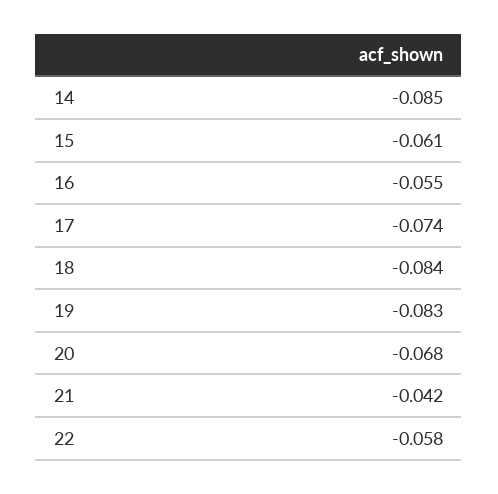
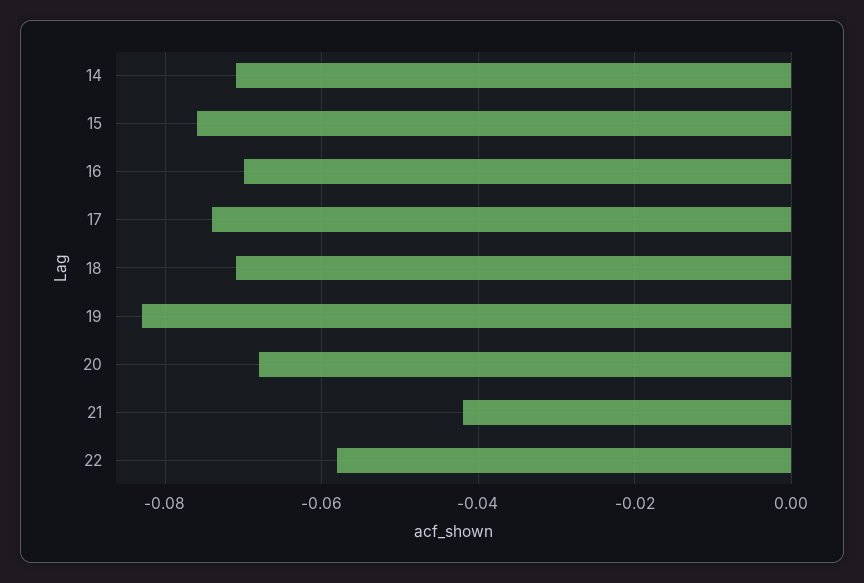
  {
-   "14": -0.085,
+   "14": -0.07,
-   "15": -0.061,
+   "15": -0.075,
-   "16": -0.055,
+   "16": -0.07,
    "17": -0.074,
-   "18": -0.084,
+   "18": -0.07,
    "19": -0.083,
    "20": -0.068,
    "21": -0.042,
    "22": -0.058
  }

